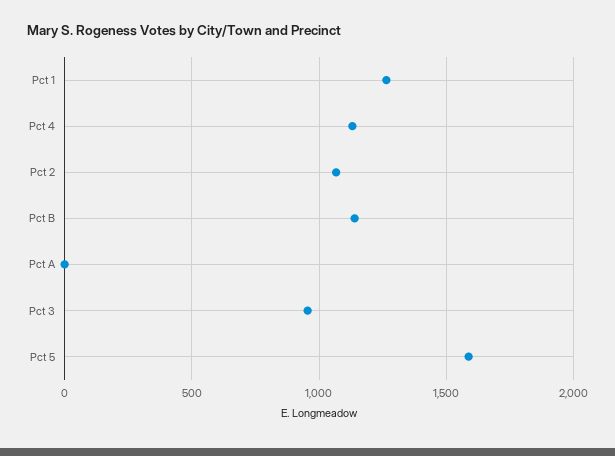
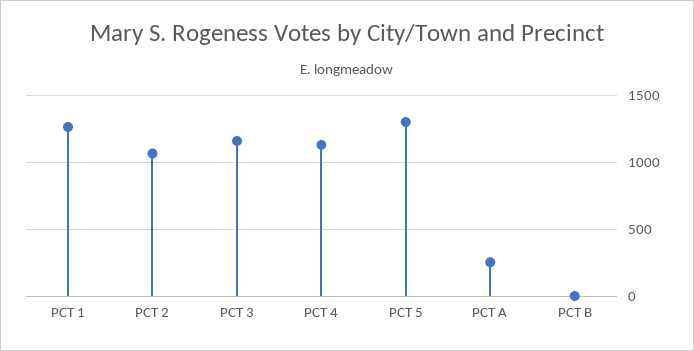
  {
    "Pct 1": 1250,
    "Pct 4": 1150,
    "Pct 2": 1050,
-   "Pct B": 1150,
+   "Pct B": 0,
-   "Pct A": 0,
+   "Pct A": 250,
-   "Pct 3": 950,
+   "Pct 3": 1150,
-   "Pct 5": 1600
+   "Pct 5": 1300
  }

